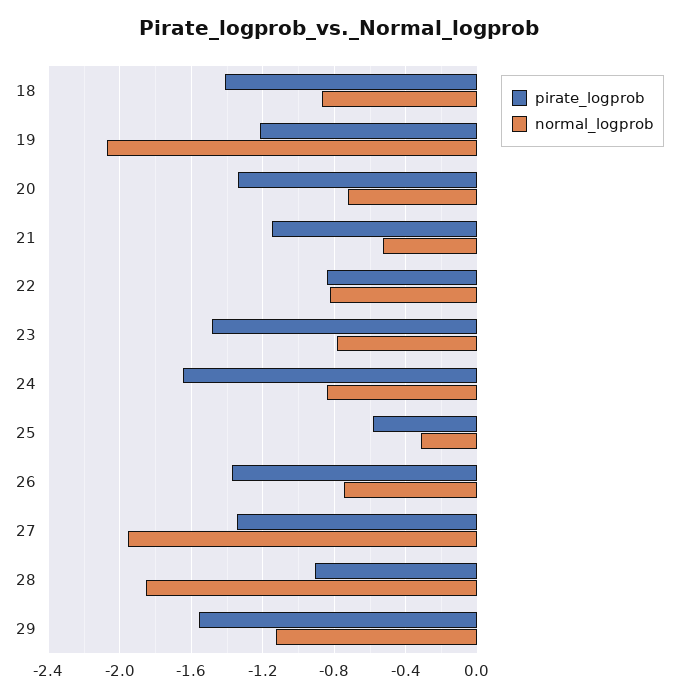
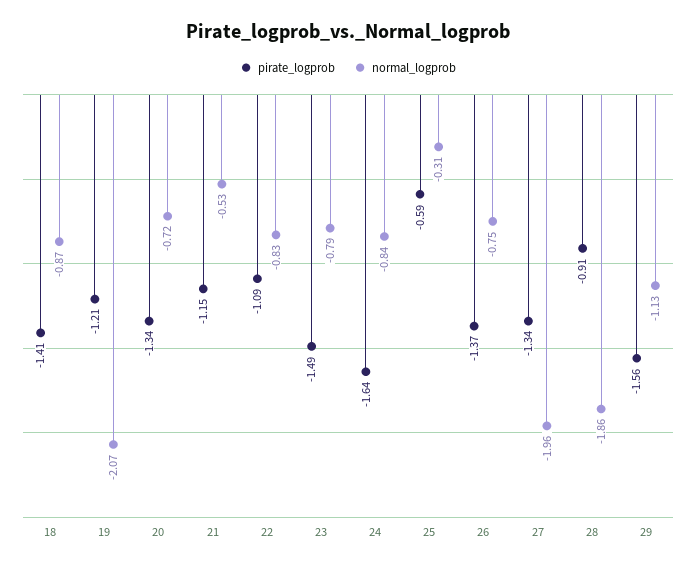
  {
    "pirate_logprob": {
      "18": -1.41,
      "19": -1.21,
      "20": -1.34,
      "21": -1.15,
-     "22": -0.85,
+     "22": -1.09,
      "23": -1.49,
      "24": -1.64,
      "25": -0.59,
      "26": -1.37,
      "27": -1.34,
      "28": -0.91,
      "29": -1.56
    },
    "normal_logprob": {
      "18": -0.87,
      "19": -2.07,
      "20": -0.72,
      "21": -0.53,
      "22": -0.83,
      "23": -0.79,
      "24": -0.84,
      "25": -0.31,
      "26": -0.75,
      "27": -1.96,
      "28": -1.86,
      "29": -1.13
    }
  }

